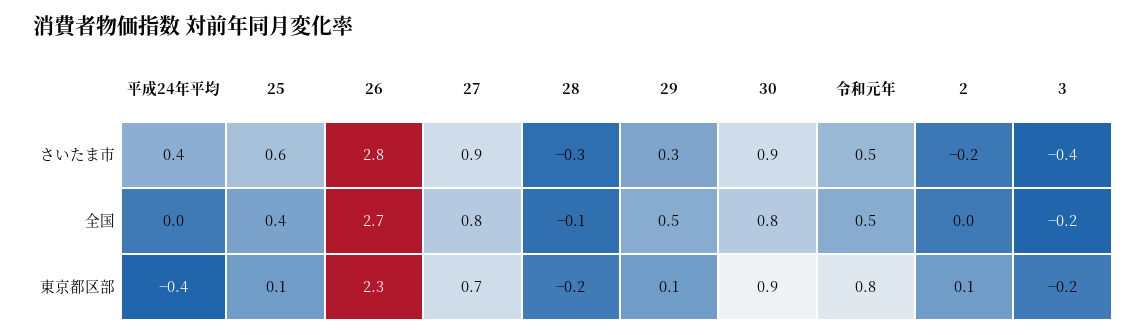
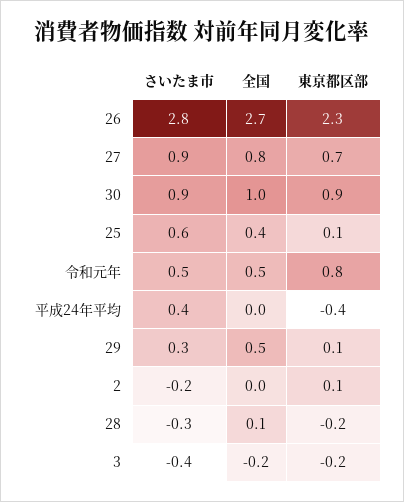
  {
    "平成24年平均": {
      "さいたま市": 0.4,
      "全国": 0,
      "東京都区部": -0.4
    },
    "25": {
      "さいたま市": 0.6,
      "全国": 0.4,
      "東京都区部": 0.1
    },
    "26": {
      "さいたま市": 2.8,
      "全国": 2.7,
      "東京都区部": 2.3
    },
    "27": {
      "さいたま市": 0.9,
      "全国": 0.8,
      "東京都区部": 0.7
    },
    "28": {
      "さいたま市": -0.3,
-     "全国": -0.1,
+     "全国": 0.1,
      "東京都区部": -0.2
    },
    "29": {
      "さいたま市": 0.3,
      "全国": 0.5,
      "東京都区部": 0.1
    },
    "30": {
      "さいたま市": 0.9,
-     "全国": 0.8,
+     "全国": 1,
      "東京都区部": 0.9
    },
    "令和元年": {
      "さいたま市": 0.5,
      "全国": 0.5,
      "東京都区部": 0.8
    },
    "2": {
      "さいたま市": -0.2,
      "全国": 0,
      "東京都区部": 0.1
    },
    "3": {
      "さいたま市": -0.4,
      "全国": -0.2,
      "東京都区部": -0.2
    }
  }

